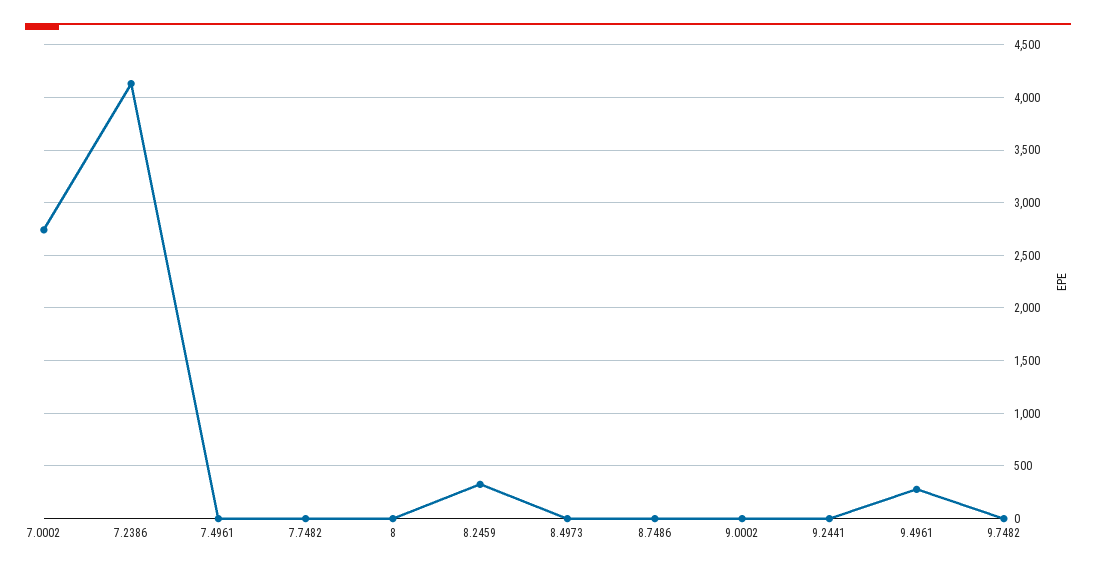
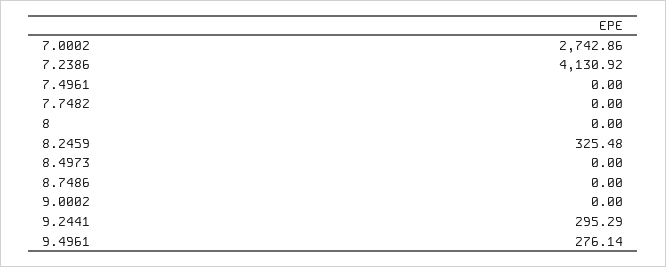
  {
    "7.0002": 2742.86,
    "7.2386": 4130.92,
    "7.4961": 0,
    "7.7482": 0,
    "8": 0,
    "8.2459": 325.48,
    "8.4973": 0,
    "8.7486": 0,
    "9.0002": 0,
-   "9.2441": 0,
+   "9.2441": 295.29,
-   "9.4961": 276.14,
+   "9.4961": 276.14
-   "9.7482": 0
  }

